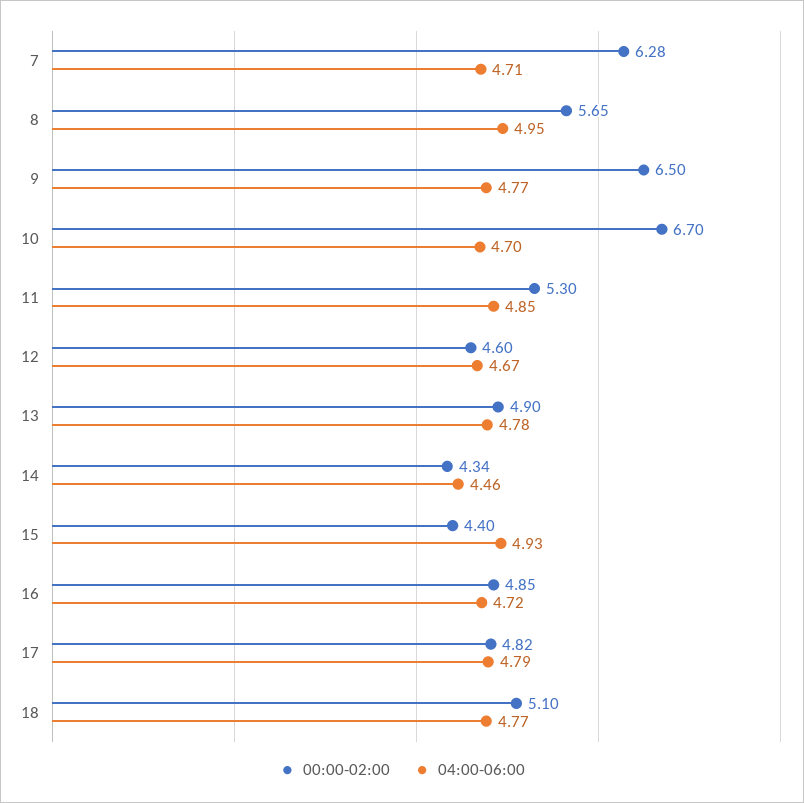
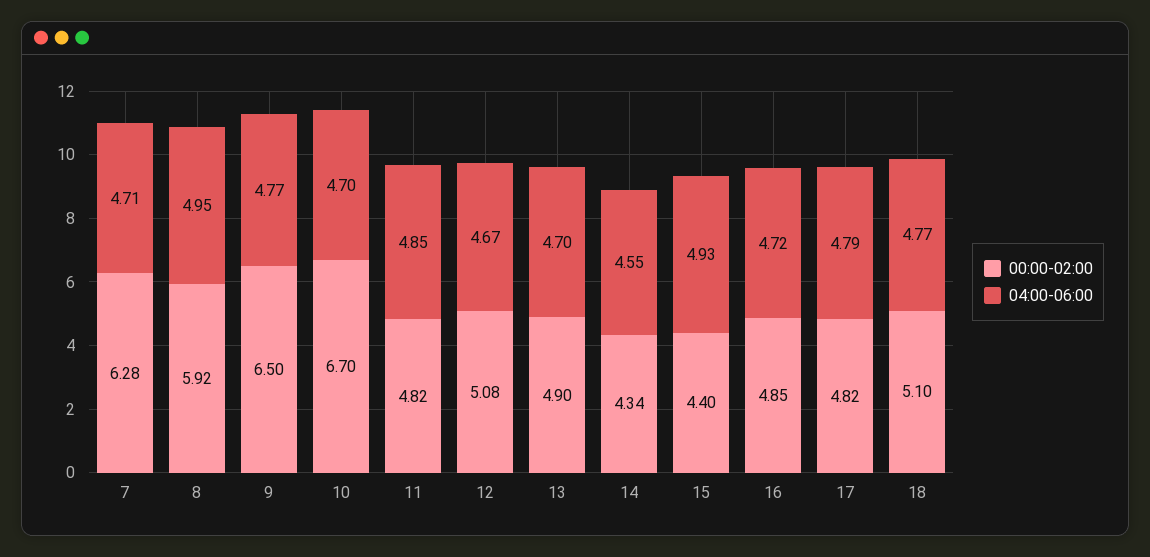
  {
    "00:00-02:00": {
      "7": 6.28,
-     "8": 5.65,
+     "8": 5.92,
      "9": 6.5,
      "10": 6.7,
-     "11": 5.3,
+     "11": 4.82,
-     "12": 4.6,
+     "12": 5.08,
      "13": 4.9,
      "14": 4.34,
      "15": 4.4,
      "16": 4.85,
      "17": 4.82,
      "18": 5.1
    },
    "04:00-06:00": {
      "7": 4.71,
      "8": 4.95,
      "9": 4.77,
      "10": 4.7,
      "11": 4.85,
      "12": 4.67,
-     "13": 4.78,
+     "13": 4.7,
-     "14": 4.46,
+     "14": 4.55,
      "15": 4.93,
      "16": 4.72,
      "17": 4.79,
      "18": 4.77
    }
  }

